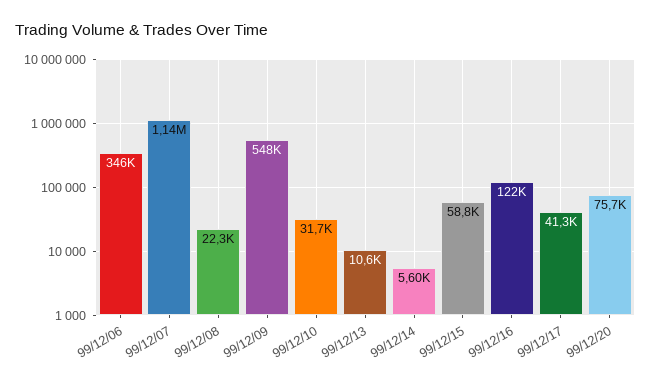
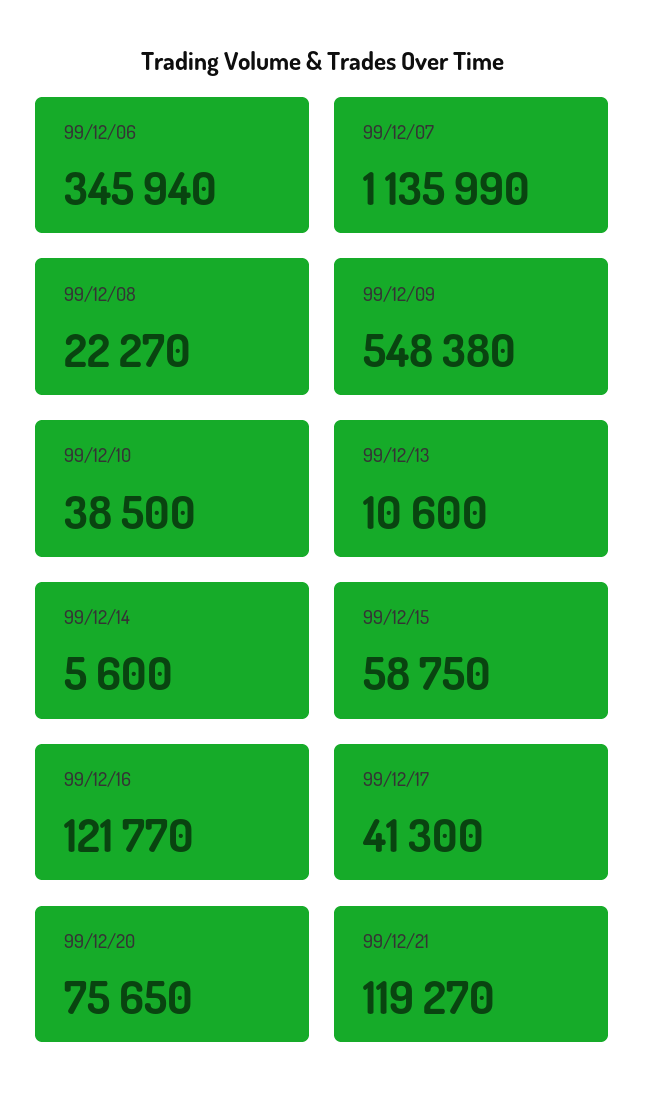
  {
    "99/12/06": 345940,
    "99/12/07": 1135990,
    "99/12/08": 22270,
    "99/12/09": 548380,
-   "99/12/10": 31700,
+   "99/12/10": 38500,
    "99/12/13": 10600,
    "99/12/14": 5600,
    "99/12/15": 58750,
    "99/12/16": 121770,
    "99/12/17": 41300,
-   "99/12/20": 75650
+   "99/12/20": 75650,
+   "99/12/21": 119270
  }

